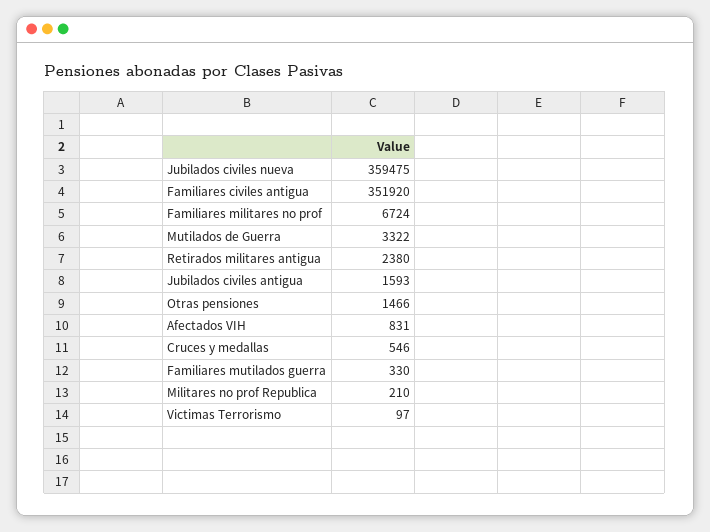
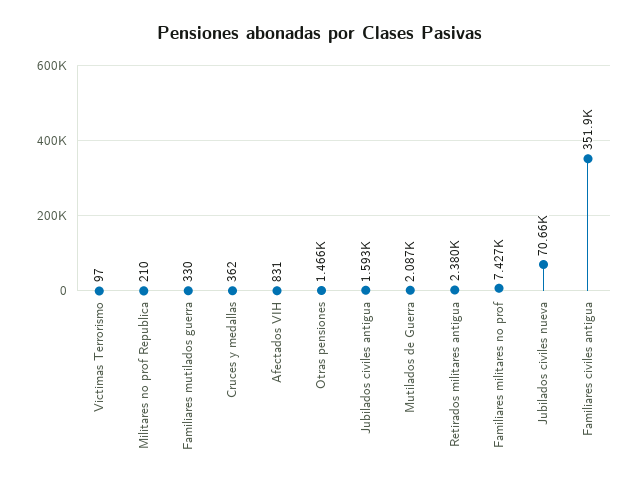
  {
-   "Jubilados civiles nueva": 359475,
+   "Jubilados civiles nueva": 70660,
    "Familiares civiles antigua": 351920,
-   "Familiares militares no prof": 6724,
+   "Familiares militares no prof": 7427,
-   "Mutilados de Guerra": 3322,
+   "Mutilados de Guerra": 2087,
    "Retirados militares antigua": 2380,
    "Jubilados civiles antigua": 1593,
    "Otras pensiones": 1466,
    "Afectados VIH": 831,
-   "Cruces y medallas": 546,
+   "Cruces y medallas": 362,
    "Familiares mutilados guerra": 330,
    "Militares no prof Republica": 210,
    "Victimas Terrorismo": 97
  }

